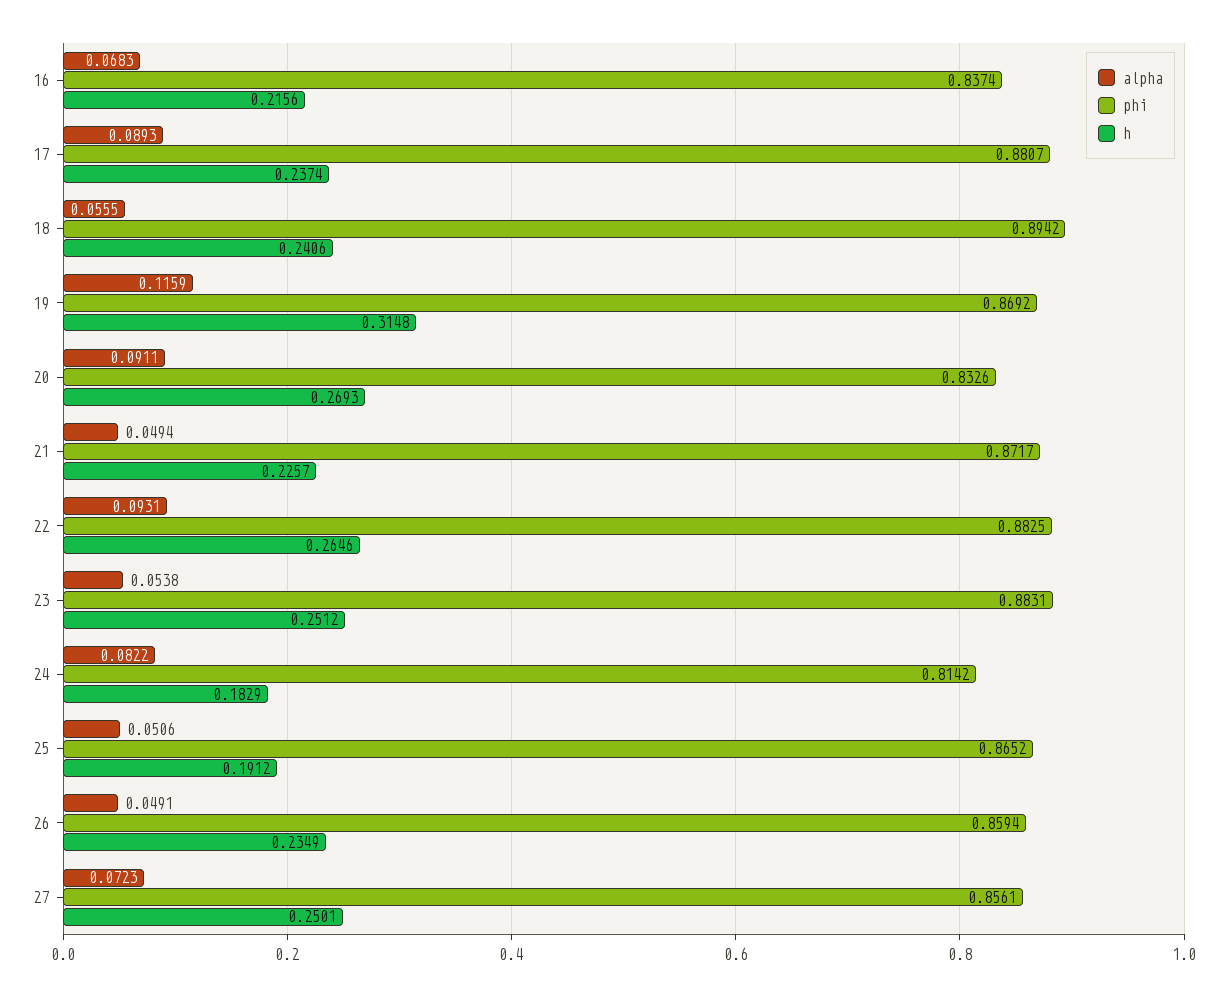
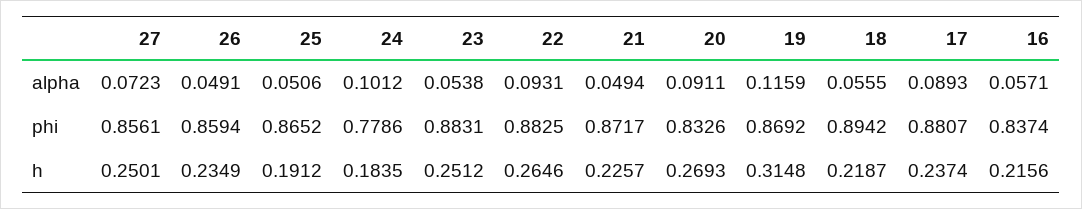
  {
    "alpha": {
-     "16": 0.0683,
+     "16": 0.0571,
      "17": 0.0893,
      "18": 0.0555,
      "19": 0.1159,
      "20": 0.0911,
      "21": 0.0494,
      "22": 0.0931,
      "23": 0.0538,
-     "24": 0.0822,
+     "24": 0.1012,
      "25": 0.0506,
      "26": 0.0491,
      "27": 0.0723
    },
    "phi": {
      "16": 0.8374,
      "17": 0.8807,
      "18": 0.8942,
      "19": 0.8692,
      "20": 0.8326,
      "21": 0.8717,
      "22": 0.8825,
      "23": 0.8831,
-     "24": 0.8142,
+     "24": 0.7786,
      "25": 0.8652,
      "26": 0.8594,
      "27": 0.8561
    },
    "h": {
      "16": 0.2156,
      "17": 0.2374,
-     "18": 0.2406,
+     "18": 0.2187,
      "19": 0.3148,
      "20": 0.2693,
      "21": 0.2257,
      "22": 0.2646,
      "23": 0.2512,
-     "24": 0.1829,
+     "24": 0.1835,
      "25": 0.1912,
      "26": 0.2349,
      "27": 0.2501
    }
  }

